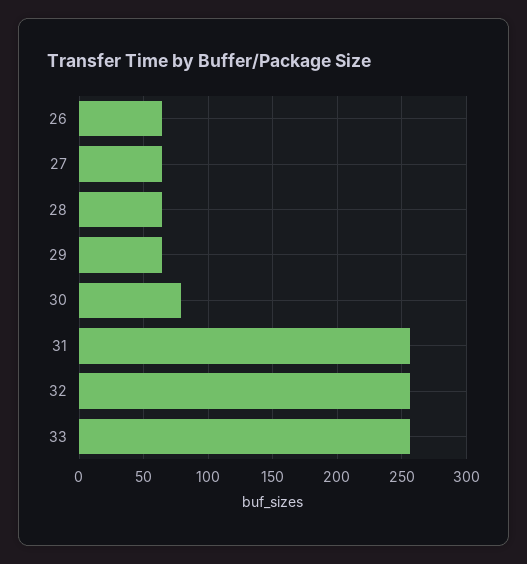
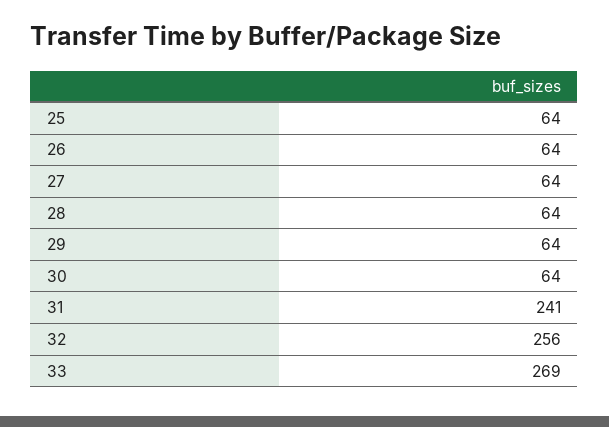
  {
    "26": 64,
    "27": 64,
    "28": 64,
    "29": 64,
-   "30": 80,
+   "30": 64,
-   "31": 255,
+   "31": 241,
    "32": 256,
-   "33": 255
+   "33": 269,
+   "25": 64
  }

